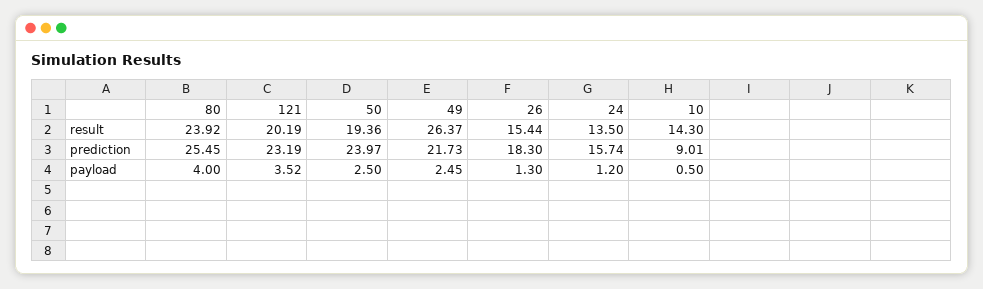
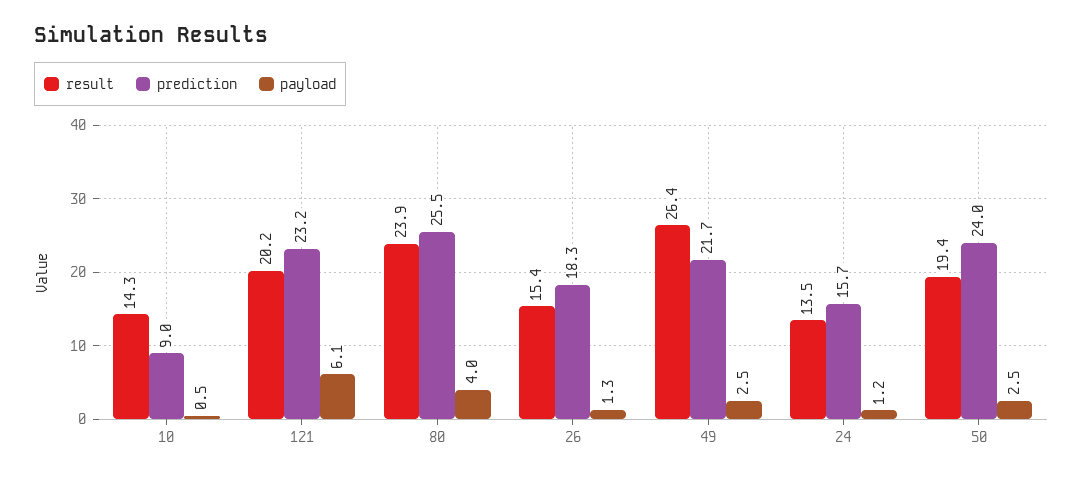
  {
    "result": {
      "80": 23.92,
      "121": 20.19,
      "50": 19.36,
      "49": 26.37,
      "26": 15.44,
      "24": 13.5,
      "10": 14.3
    },
    "prediction": {
      "80": 25.45,
      "121": 23.19,
      "50": 23.97,
      "49": 21.73,
      "26": 18.3,
      "24": 15.74,
      "10": 9.01
    },
    "payload": {
      "80": 4,
-     "121": 3.52,
+     "121": 6.1,
      "50": 2.5,
      "49": 2.45,
      "26": 1.3,
      "24": 1.2,
      "10": 0.5
    }
  }

